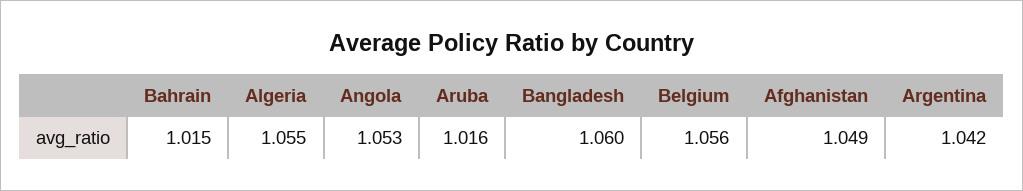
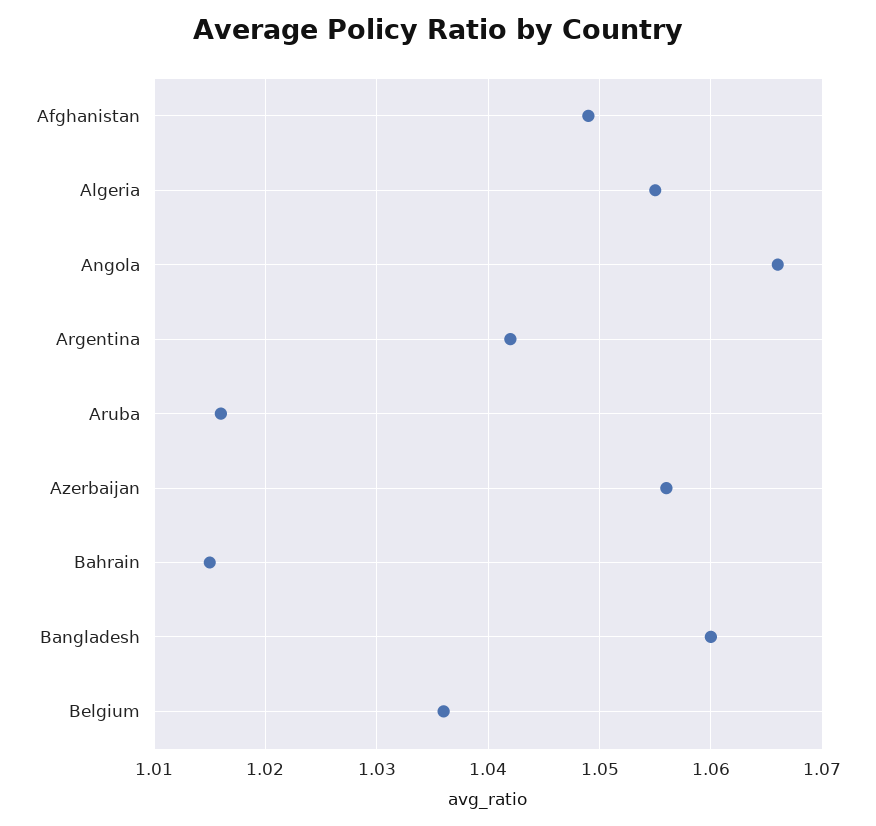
  {
    "Bahrain": 1.015,
    "Algeria": 1.055,
-   "Angola": 1.053,
+   "Angola": 1.066,
    "Aruba": 1.016,
    "Bangladesh": 1.06,
-   "Belgium": 1.056,
+   "Belgium": 1.036,
    "Afghanistan": 1.049,
-   "Argentina": 1.042
+   "Argentina": 1.042,
+   "Azerbaijan": 1.056
  }

